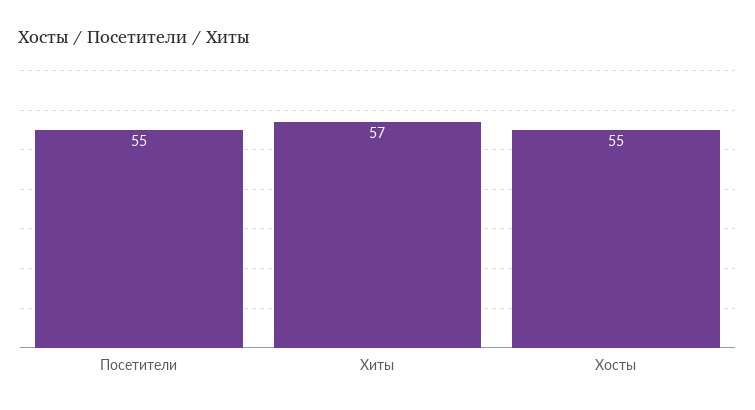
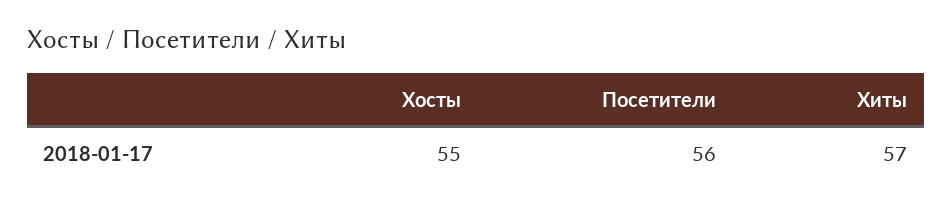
  {
-   "Посетители": 55,
+   "Посетители": 56,
    "Хиты": 57,
    "Хосты": 55
  }

